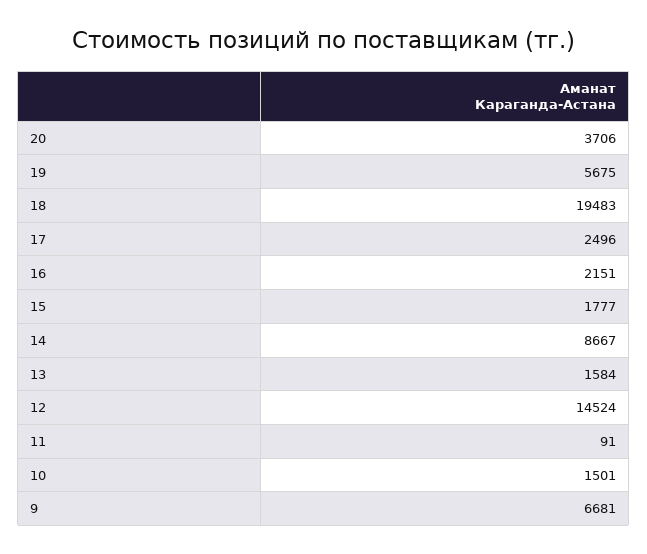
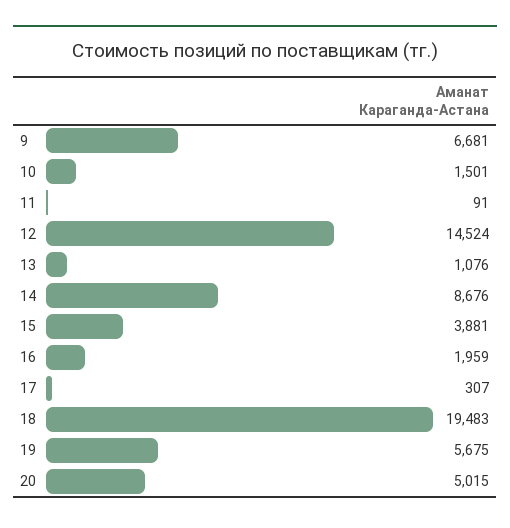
  {
-   "20": 3706,
+   "20": 5015,
    "19": 5675,
    "18": 19483,
-   "17": 2496,
+   "17": 307,
-   "16": 2151,
+   "16": 1959,
-   "15": 1777,
+   "15": 3881,
-   "14": 8667,
+   "14": 8676,
-   "13": 1584,
+   "13": 1076,
    "12": 14524,
    "11": 91,
    "10": 1501,
    "9": 6681
  }

